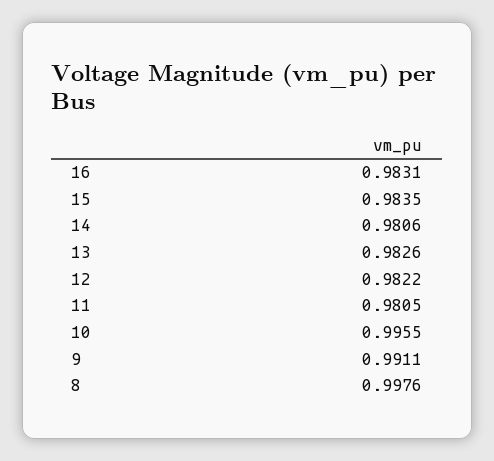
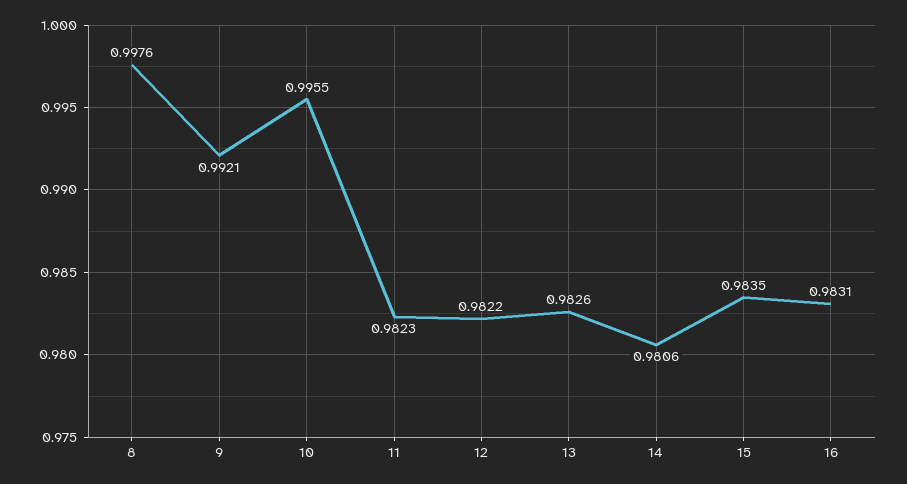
  {
    "16": 0.9831,
    "15": 0.9835,
    "14": 0.9806,
    "13": 0.9826,
    "12": 0.9822,
-   "11": 0.9805,
+   "11": 0.9823,
    "10": 0.9955,
-   "9": 0.9911,
+   "9": 0.9921,
    "8": 0.9976
  }

